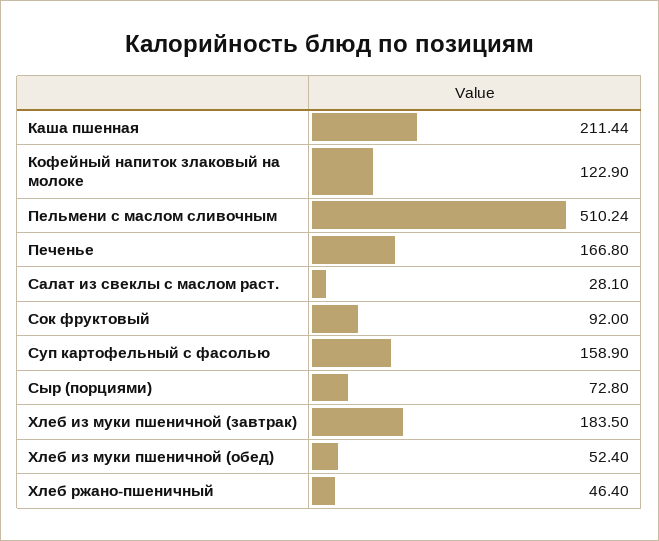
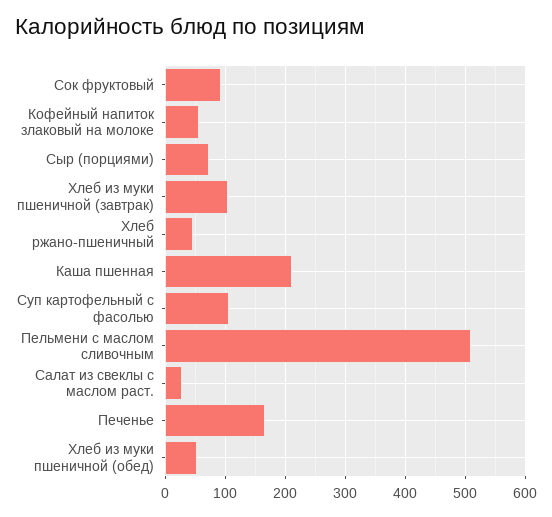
  {
    "Каша пшенная": 211.44,
-   "Кофейный напиток злаковый на молоке": 122.9,
+   "Кофейный напиток злаковый на молоке": 60,
    "Пельмени с маслом сливочным": 510.24,
    "Печенье": 166.8,
    "Салат из свеклы с маслом раст.": 28.1,
    "Сок фруктовый": 92,
-   "Суп картофельный с фасолью": 158.9,
+   "Суп картофельный с фасолью": 100,
    "Сыр (порциями)": 72.8,
-   "Хлеб из муки пшеничной (завтрак)": 183.5,
+   "Хлеб из муки пшеничной (завтрак)": 100,
    "Хлеб из муки пшеничной (обед)": 52.4,
    "Хлеб ржано-пшеничный": 46.4
  }

